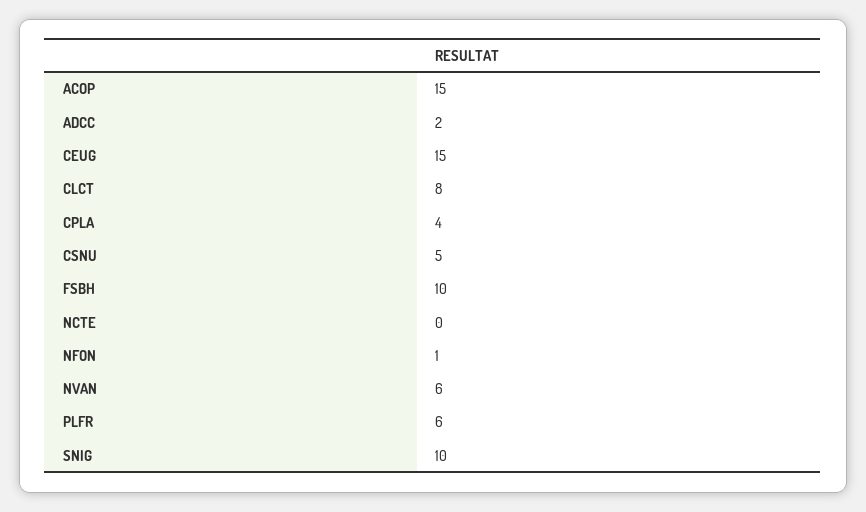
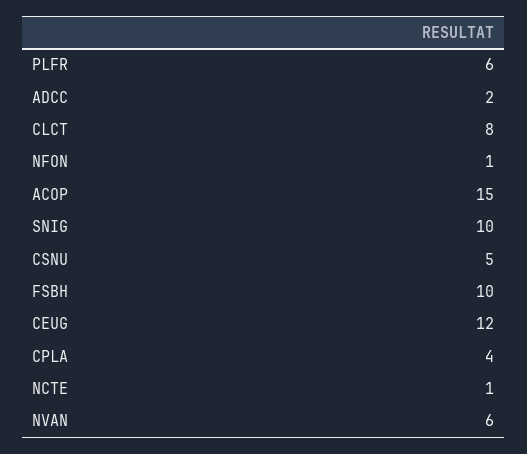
  {
    "ACOP": 15,
    "ADCC": 2,
-   "CEUG": 15,
+   "CEUG": 12,
    "CLCT": 8,
    "CPLA": 4,
    "CSNU": 5,
    "FSBH": 10,
-   "NCTE": 0,
+   "NCTE": 1,
    "NFON": 1,
    "NVAN": 6,
    "PLFR": 6,
    "SNIG": 10
  }

